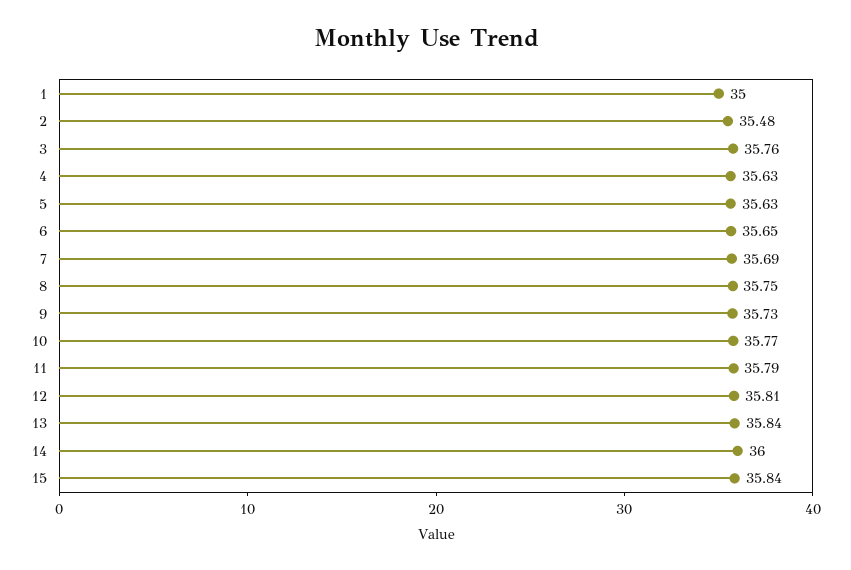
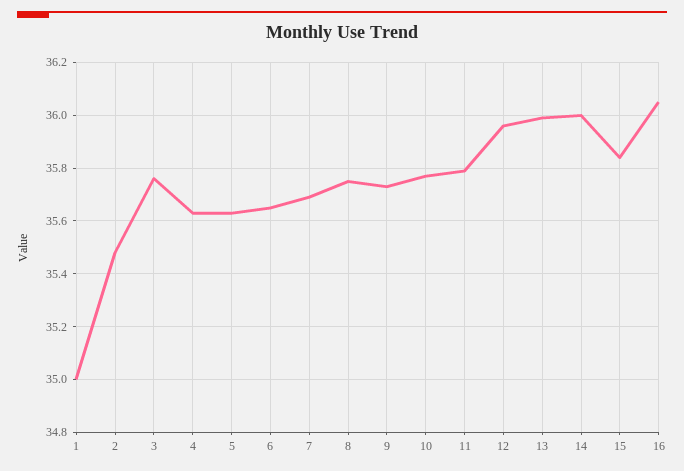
  {
    "1": 35,
    "2": 35.48,
    "3": 35.76,
    "4": 35.63,
    "5": 35.63,
    "6": 35.65,
    "7": 35.69,
    "8": 35.75,
    "9": 35.73,
    "10": 35.77,
    "11": 35.79,
-   "12": 35.81,
+   "12": 35.95,
-   "13": 35.84,
+   "13": 36,
    "14": 36,
-   "15": 35.84
+   "15": 35.84,
+   "16": 36.05
  }

